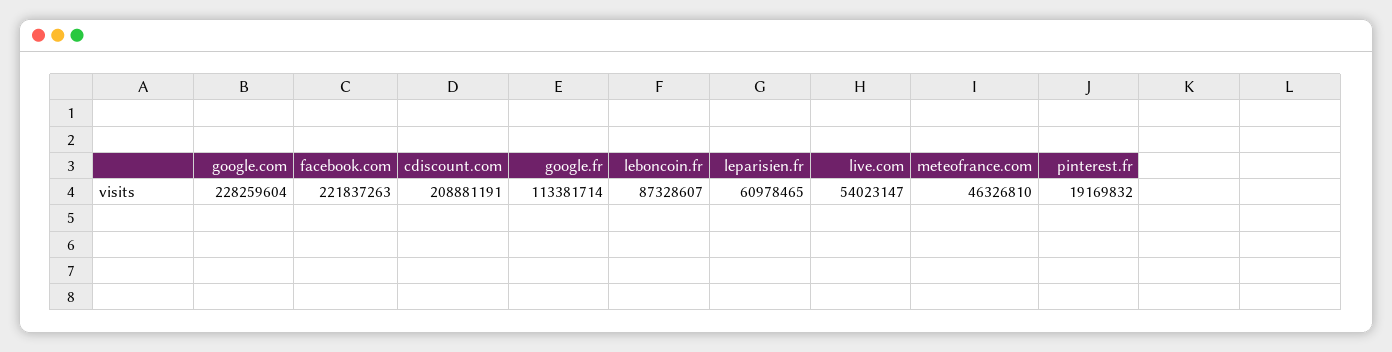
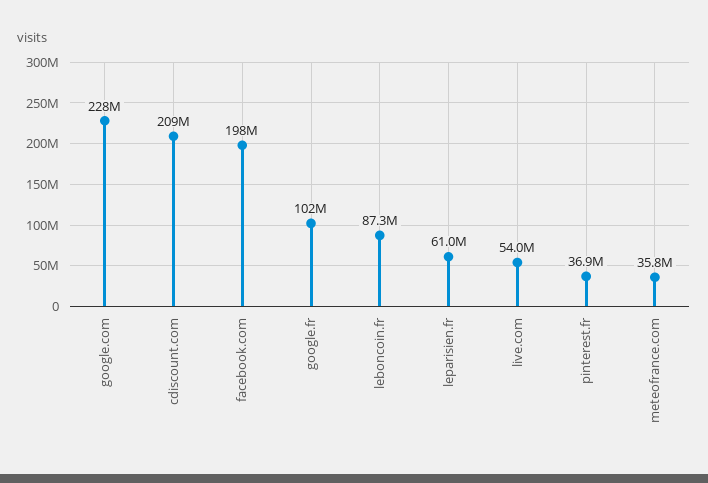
  {
    "google.com": 228259604,
-   "facebook.com": 221837263,
+   "facebook.com": 198000000,
    "cdiscount.com": 208881191,
-   "google.fr": 113381714,
+   "google.fr": 102000000,
    "leboncoin.fr": 87328607,
    "leparisien.fr": 60978465,
    "live.com": 54023147,
-   "meteofrance.com": 46326810,
+   "meteofrance.com": 35800000,
-   "pinterest.fr": 19169832
+   "pinterest.fr": 36900000
  }

